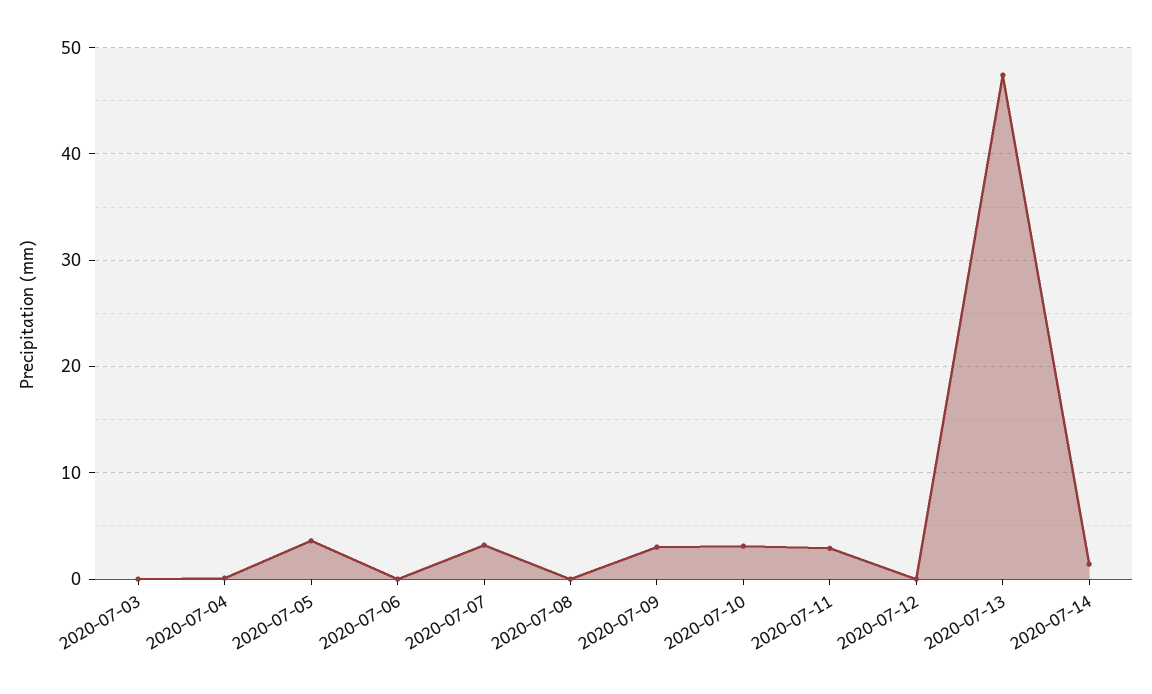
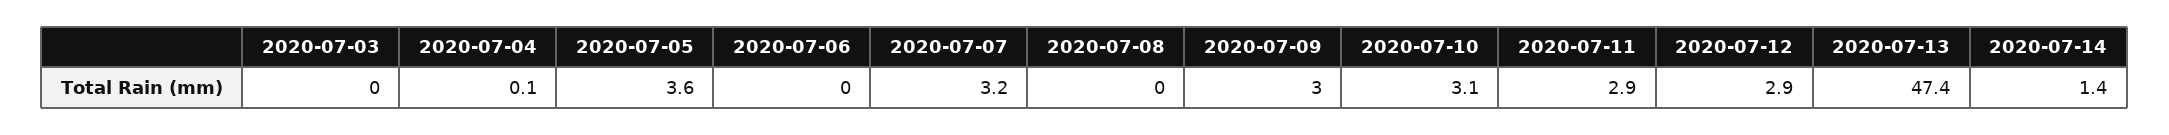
  {
    "2020-07-03": 0,
    "2020-07-04": 0.1,
    "2020-07-05": 3.6,
    "2020-07-06": 0,
    "2020-07-07": 3.2,
    "2020-07-08": 0,
    "2020-07-09": 3,
    "2020-07-10": 3.1,
    "2020-07-11": 2.9,
-   "2020-07-12": 0,
+   "2020-07-12": 2.9,
    "2020-07-13": 47.4,
    "2020-07-14": 1.4
  }

